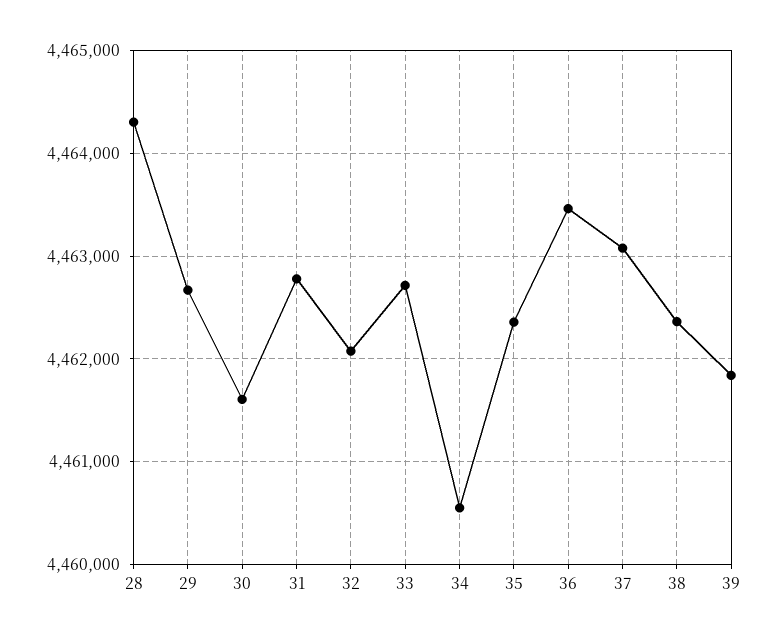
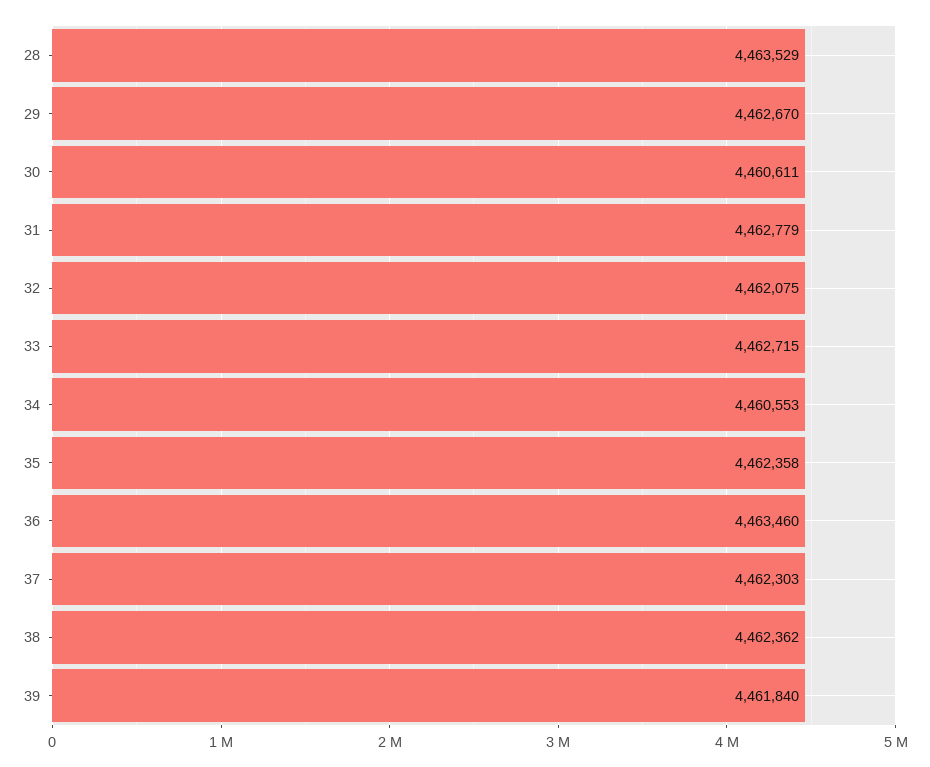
  {
-   "28": 4464300,
+   "28": 4463529,
    "29": 4462670,
-   "30": 4461600,
+   "30": 4460611,
    "31": 4462779,
    "32": 4462075,
    "33": 4462715,
    "34": 4460553,
    "35": 4462358,
    "36": 4463460,
-   "37": 4463100,
+   "37": 4462303,
    "38": 4462362,
    "39": 4461840
  }

